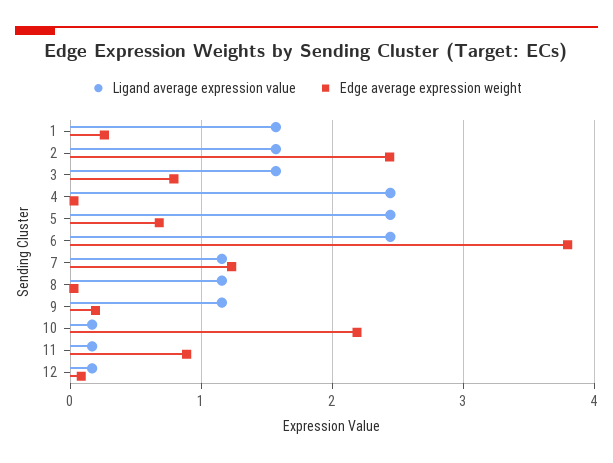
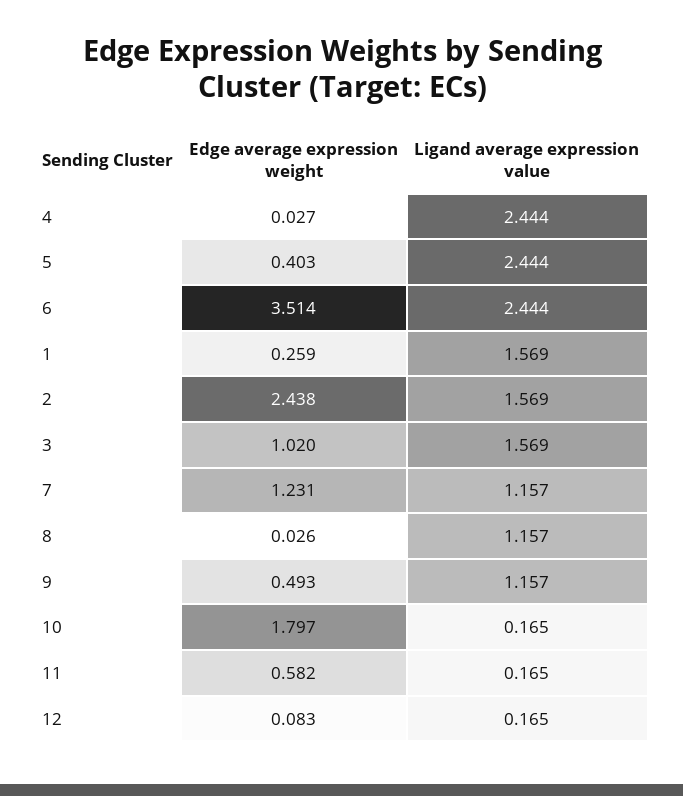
  {
    "Ligand average expression value": {
      "1": 1.569,
      "2": 1.569,
      "3": 1.569,
      "4": 2.444,
      "5": 2.444,
      "6": 2.444,
      "7": 1.157,
      "8": 1.157,
      "9": 1.157,
      "10": 0.165,
      "11": 0.165,
      "12": 0.165
    },
    "Edge average expression weight": {
      "1": 0.259,
      "2": 2.438,
-     "3": 0.8,
+     "3": 1.02,
      "4": 0.027,
-     "5": 0.7,
+     "5": 0.403,
-     "6": 3.8,
+     "6": 3.514,
      "7": 1.231,
      "8": 0.026,
-     "9": 0.2,
+     "9": 0.493,
-     "10": 2.2,
+     "10": 1.797,
-     "11": 0.9,
+     "11": 0.582,
      "12": 0.083
    }
  }

